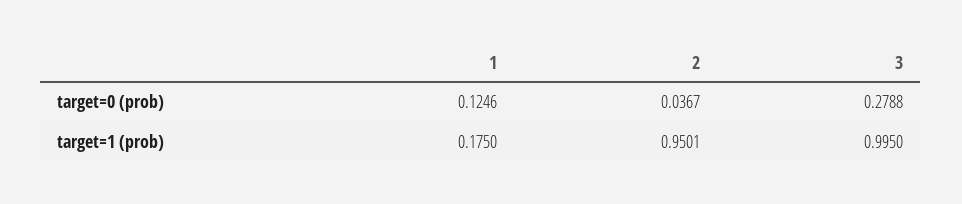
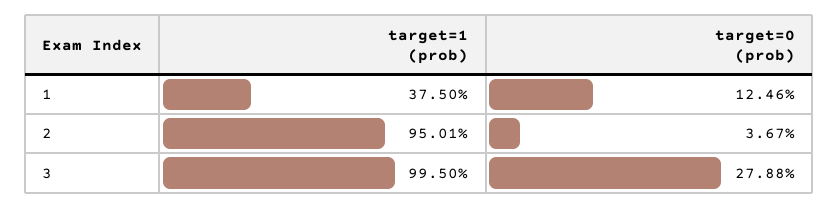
  {
    "1": {
      "target=0 (prob)": 0.1246,
-     "target=1 (prob)": 0.175
+     "target=1 (prob)": 0.375
    },
    "2": {
      "target=0 (prob)": 0.0367,
      "target=1 (prob)": 0.9501
    },
    "3": {
      "target=0 (prob)": 0.2788,
      "target=1 (prob)": 0.995
    }
  }

